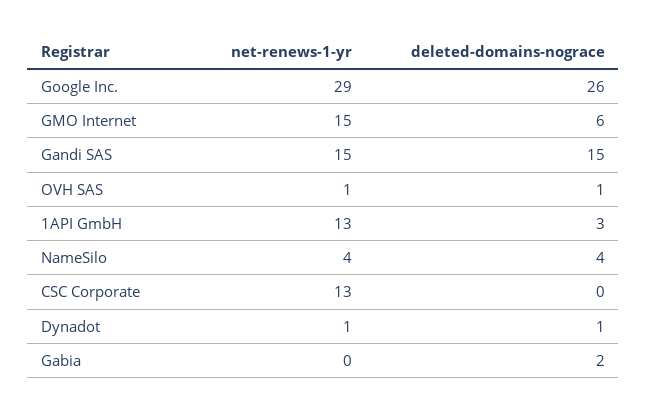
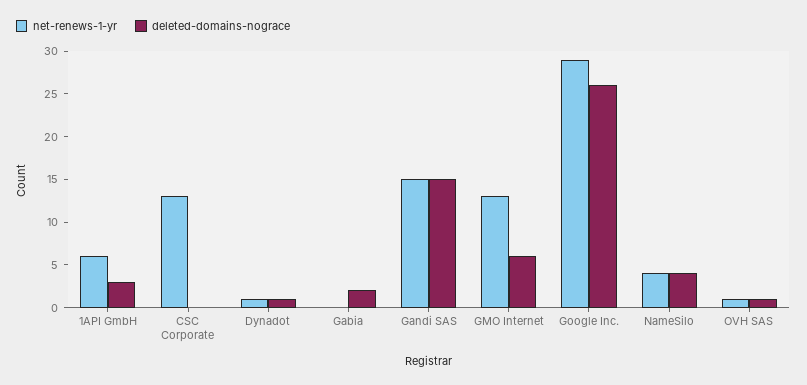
  {
    "net-renews-1-yr": {
      "Google Inc.": 29,
-     "GMO Internet": 15,
+     "GMO Internet": 13,
      "Gandi SAS": 15,
      "OVH SAS": 1,
-     "1API GmbH": 13,
+     "1API GmbH": 6,
      "NameSilo": 4,
      "CSC Corporate": 13,
      "Dynadot": 1,
      "Gabia": 0
    },
    "deleted-domains-nograce": {
      "Google Inc.": 26,
      "GMO Internet": 6,
      "Gandi SAS": 15,
      "OVH SAS": 1,
      "1API GmbH": 3,
      "NameSilo": 4,
      "CSC Corporate": 0,
      "Dynadot": 1,
      "Gabia": 2
    }
  }

